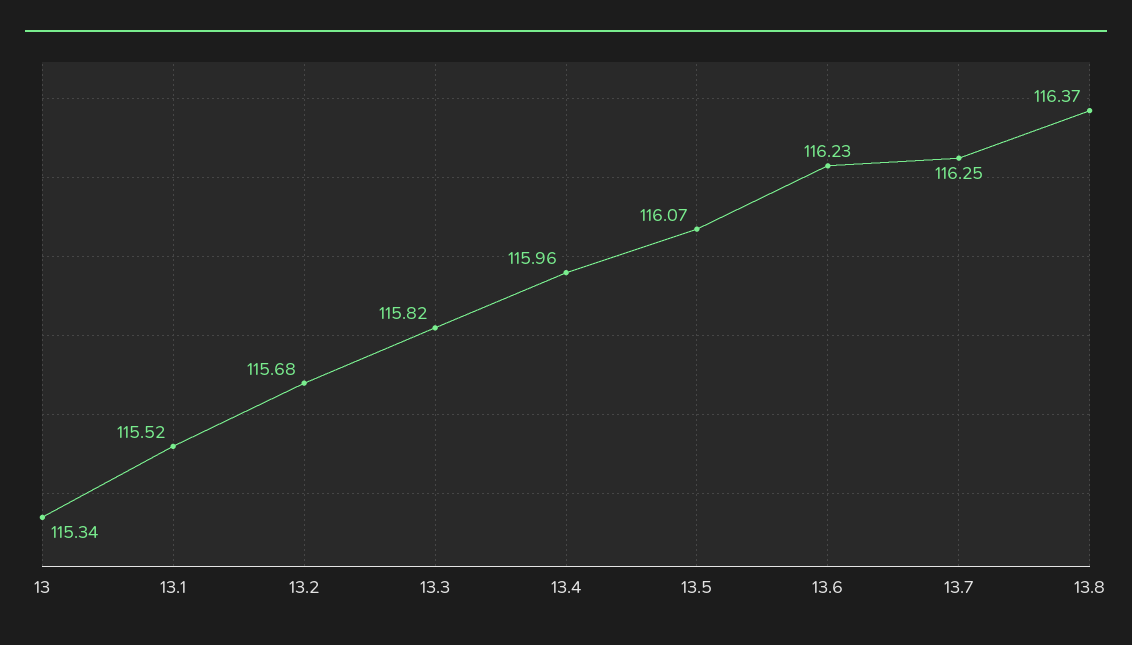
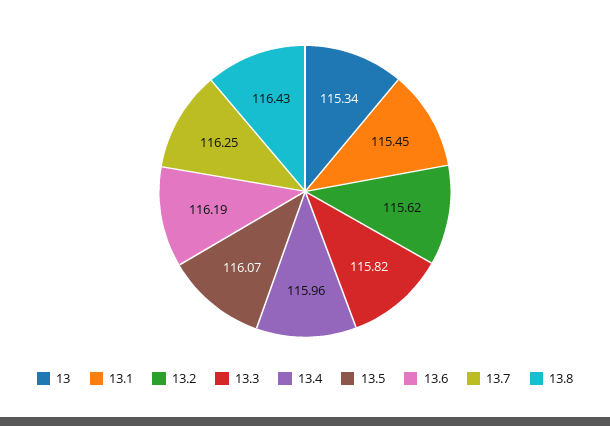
  {
    "13": 115.34,
-   "13.1": 115.52,
+   "13.1": 115.45,
-   "13.2": 115.68,
+   "13.2": 115.62,
    "13.3": 115.82,
    "13.4": 115.96,
    "13.5": 116.07,
-   "13.6": 116.23,
+   "13.6": 116.19,
    "13.7": 116.25,
-   "13.8": 116.37
+   "13.8": 116.43
  }

